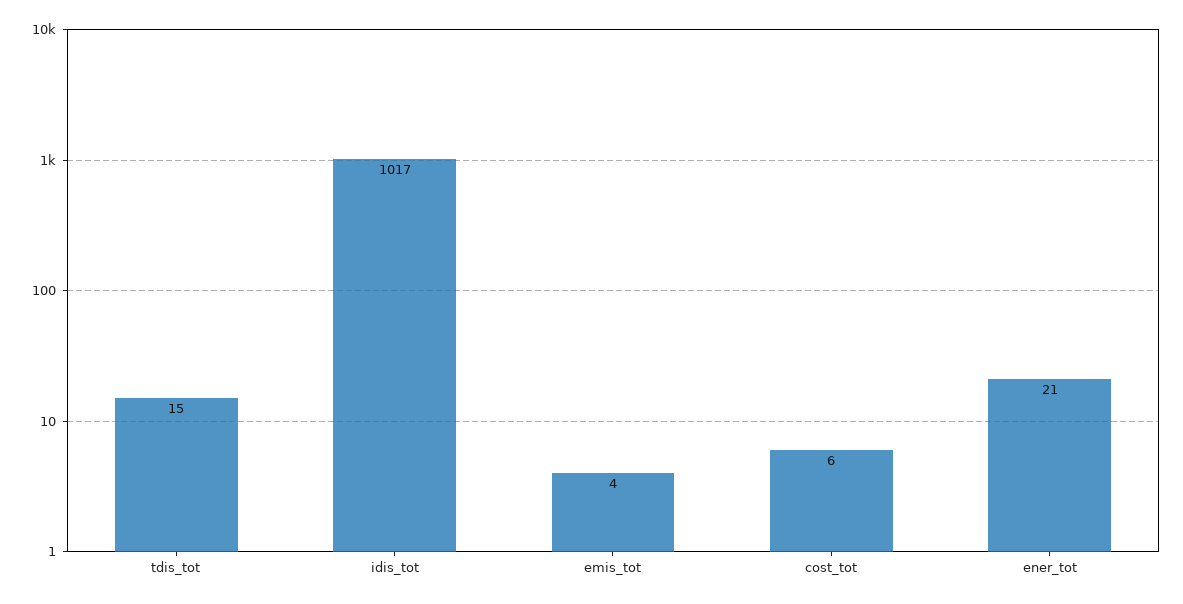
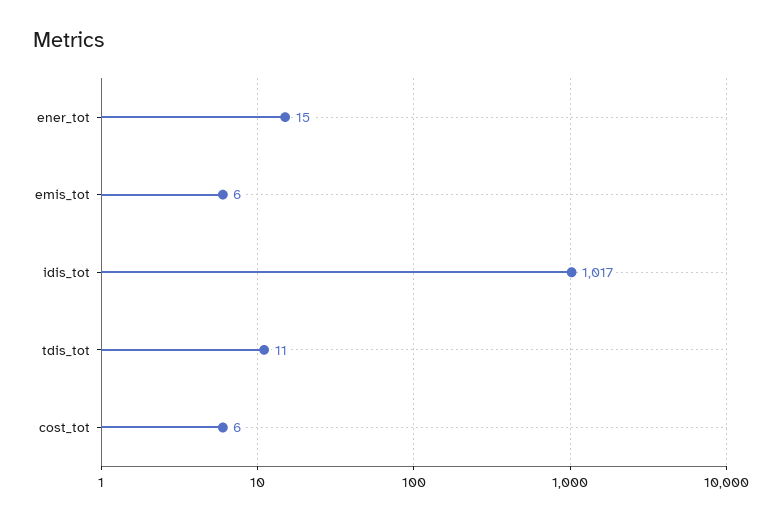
  {
-   "tdis_tot": 15,
+   "tdis_tot": 11,
    "idis_tot": 1017,
-   "emis_tot": 4,
+   "emis_tot": 6,
    "cost_tot": 6,
-   "ener_tot": 21
+   "ener_tot": 15
  }

